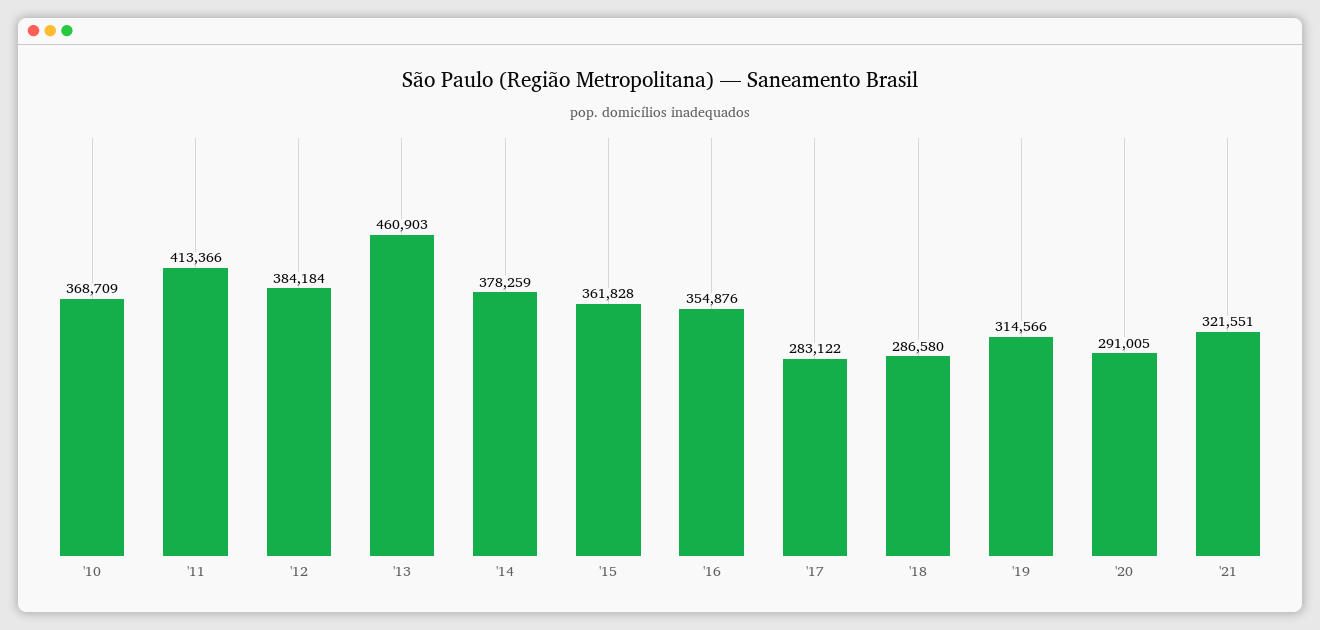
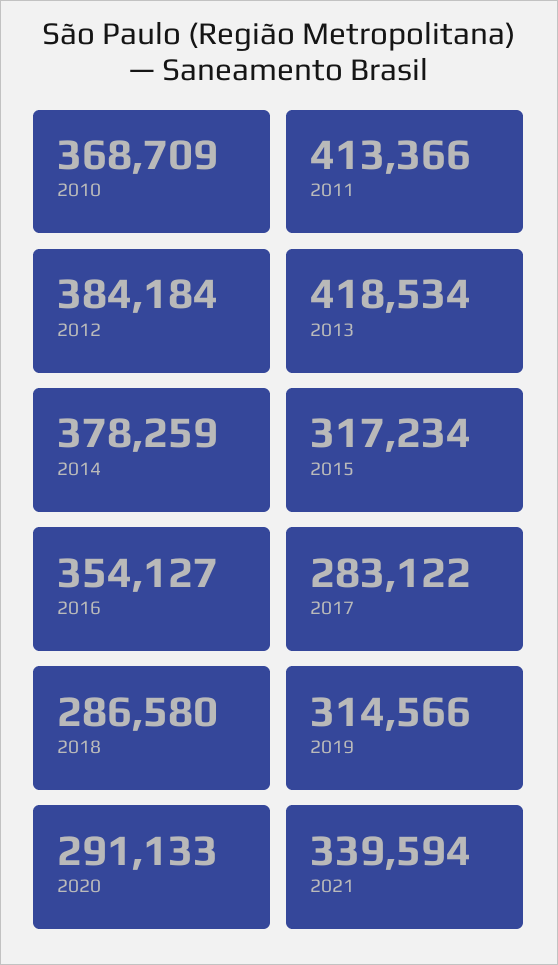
  {
    "'10": 368709,
    "'11": 413366,
    "'12": 384184,
-   "'13": 460903,
+   "'13": 418534,
    "'14": 378259,
-   "'15": 361828,
+   "'15": 317234,
-   "'16": 354876,
+   "'16": 354127,
    "'17": 283122,
    "'18": 286580,
    "'19": 314566,
-   "'20": 291005,
+   "'20": 291133,
-   "'21": 321551
+   "'21": 339594
  }

